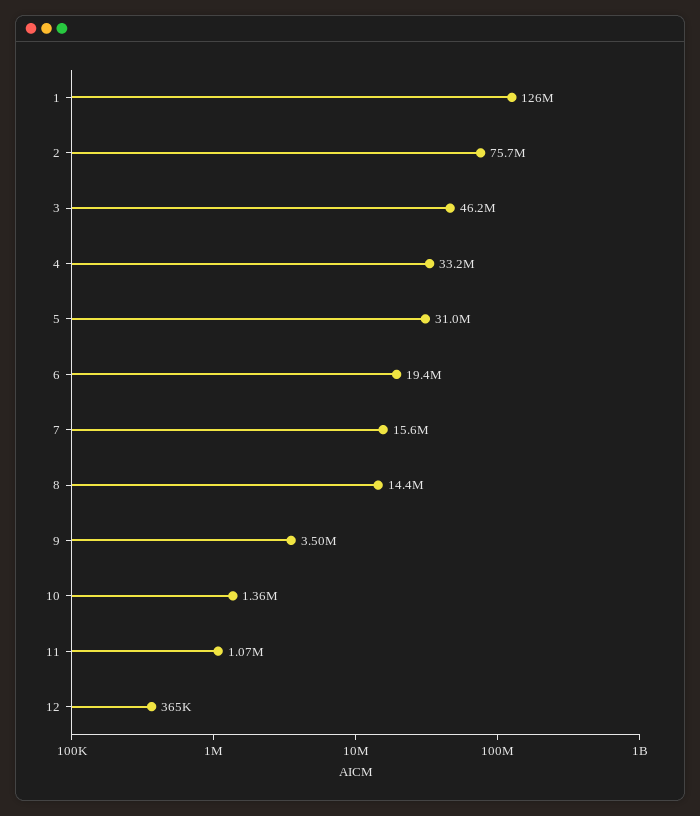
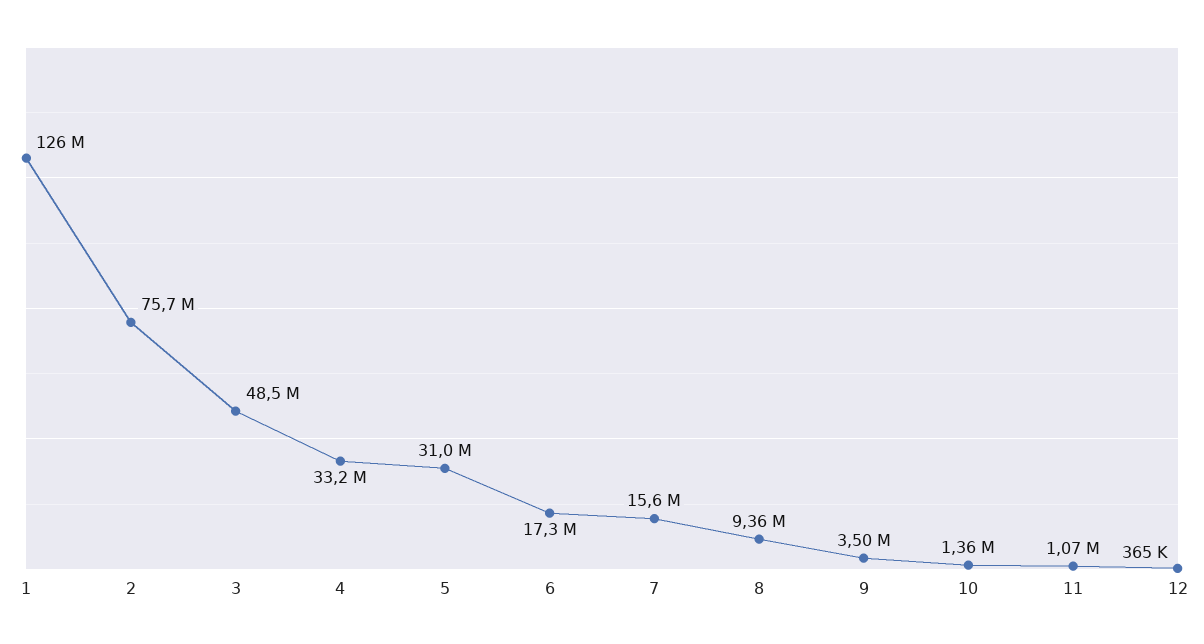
  {
    "1": 126000000,
    "2": 75700000,
-   "3": 46200000,
+   "3": 48500000,
    "4": 33200000,
    "5": 31000000,
-   "6": 19400000,
+   "6": 17300000,
    "7": 15600000,
-   "8": 14400000,
+   "8": 9360000,
    "9": 3500000,
    "10": 1360000,
    "11": 1070000,
    "12": 365000
  }

